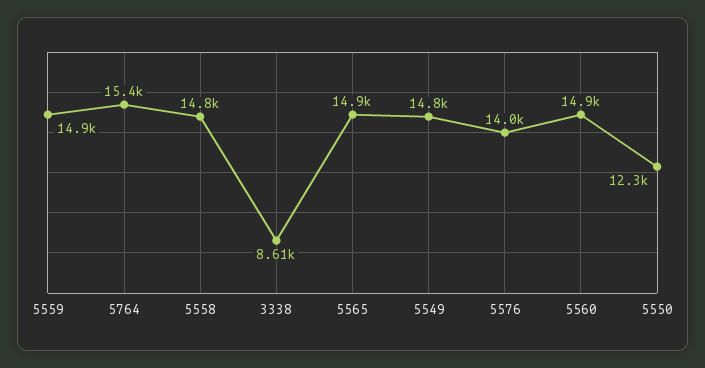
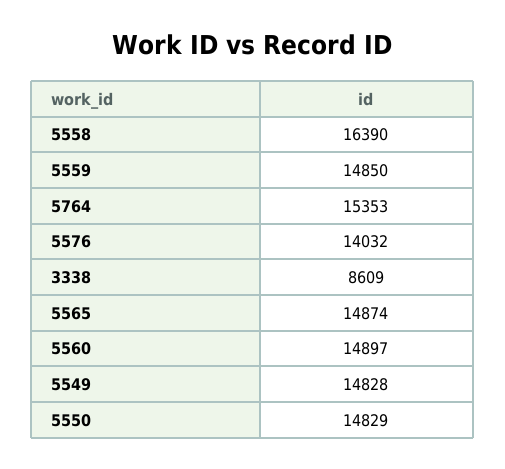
  {
    "5559": 14850,
    "5764": 15353,
-   "5558": 14800,
+   "5558": 16390,
    "3338": 8609,
    "5565": 14874,
    "5549": 14828,
    "5576": 14032,
    "5560": 14897,
-   "5550": 12300
+   "5550": 14829
  }

